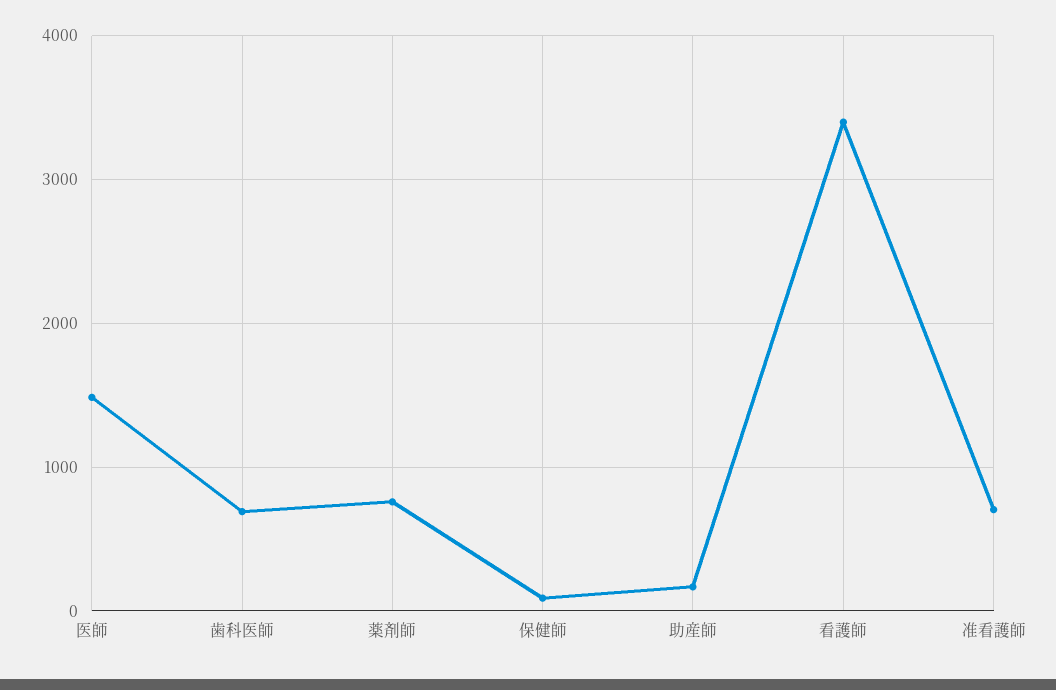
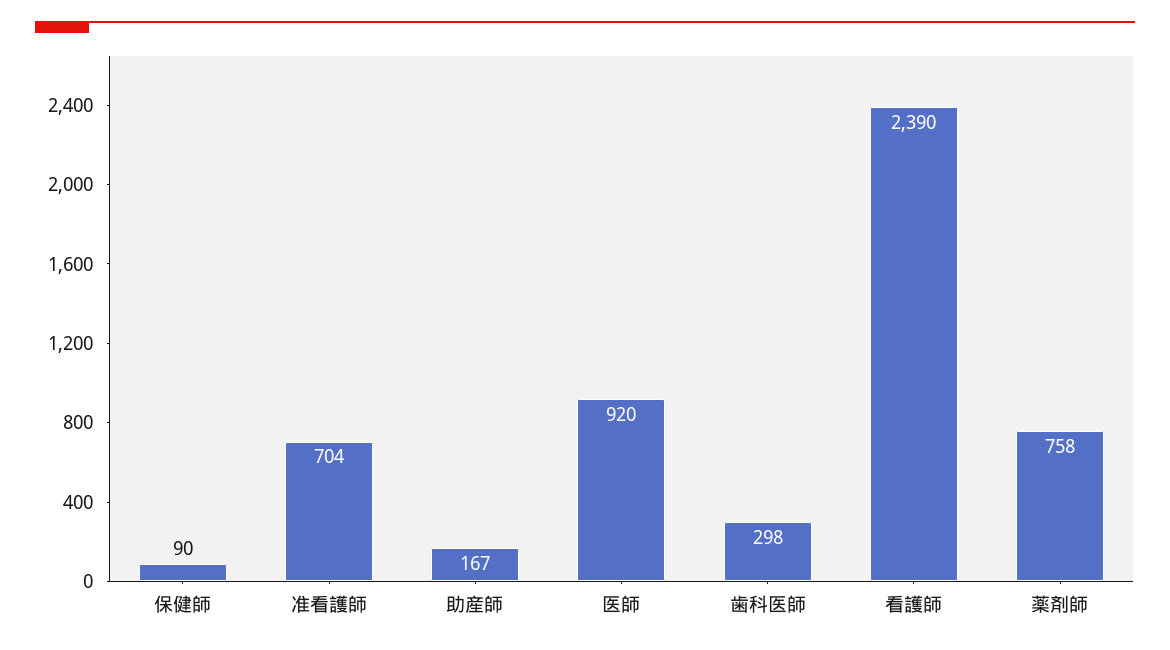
  {
-   "医師": 1500,
+   "医師": 920,
-   "歯科医師": 700,
+   "歯科医師": 298,
    "薬剤師": 758,
    "保健師": 90,
    "助産師": 167,
-   "看護師": 3400,
+   "看護師": 2390,
    "准看護師": 704
  }

